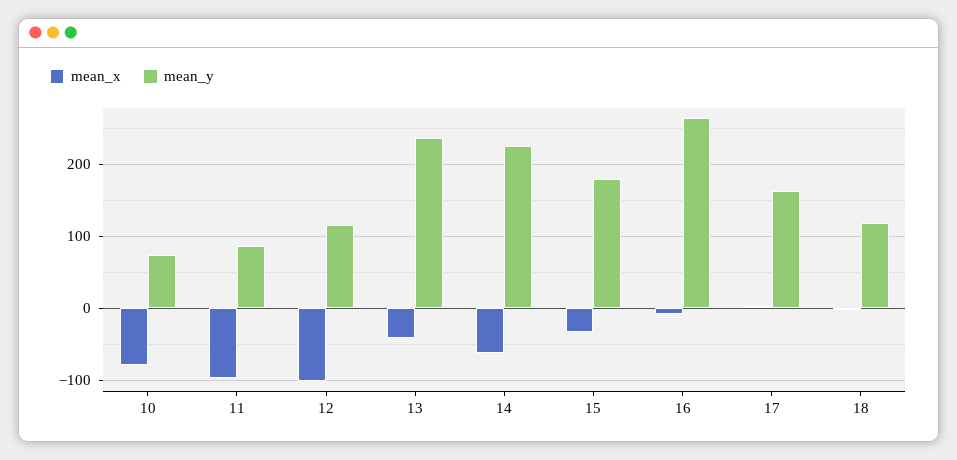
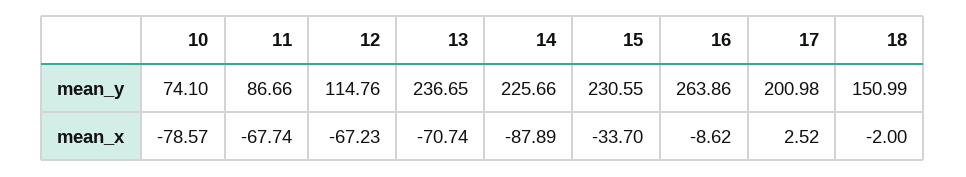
  {
    "mean_x": {
      "10": -78.57,
-     "11": -100,
+     "11": -67.74,
-     "12": -100,
+     "12": -67.23,
-     "13": -40,
+     "13": -70.74,
-     "14": -60,
+     "14": -87.89,
      "15": -33.7,
      "16": -8.62,
      "17": 2.52,
      "18": -2
    },
    "mean_y": {
      "10": 74.1,
      "11": 86.66,
      "12": 114.76,
      "13": 236.65,
      "14": 225.66,
-     "15": 180,
+     "15": 230.55,
      "16": 263.86,
-     "17": 160,
+     "17": 200.98,
-     "18": 120
+     "18": 150.99
    }
  }

